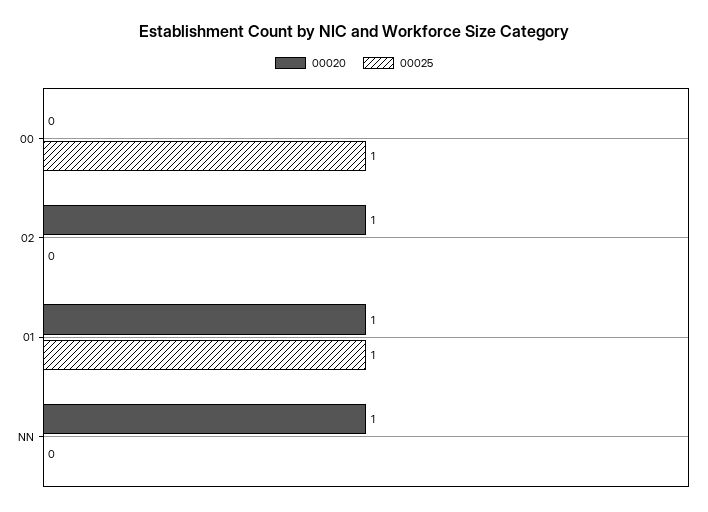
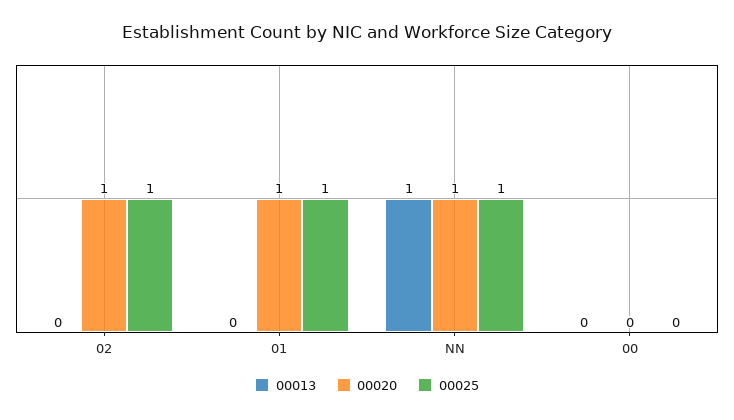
  {
    "00020": {
      "00": 0,
      "02": 1,
      "01": 1,
      "NN": 1
    },
    "00025": {
-     "00": 1,
+     "00": 0,
-     "02": 0,
+     "02": 1,
      "01": 1,
-     "NN": 0
+     "NN": 1
-   }
+   },
+   "00013": {
+     "02": 0,
+     "01": 0,
+     "NN": 1,
+     "00": 0
+   }
  }

